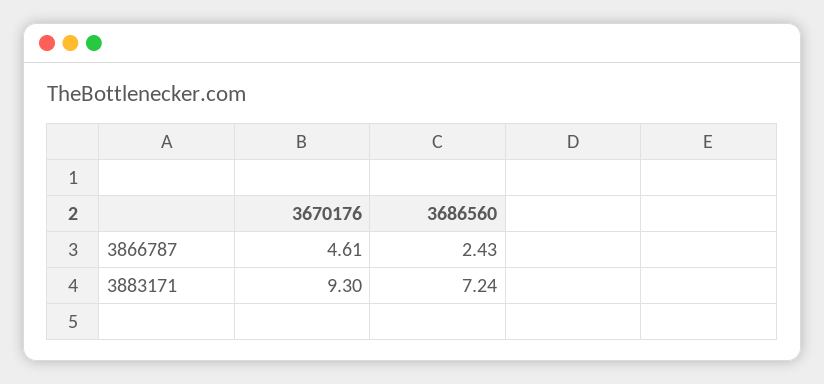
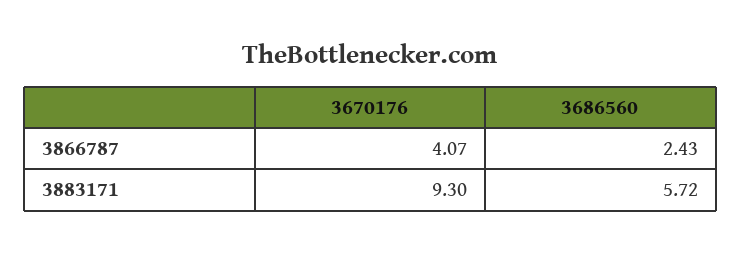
  {
    "3670176": {
-     "3866787": 4.61,
+     "3866787": 4.07,
      "3883171": 9.3
    },
    "3686560": {
      "3866787": 2.43,
-     "3883171": 7.24
+     "3883171": 5.72
    }
  }

